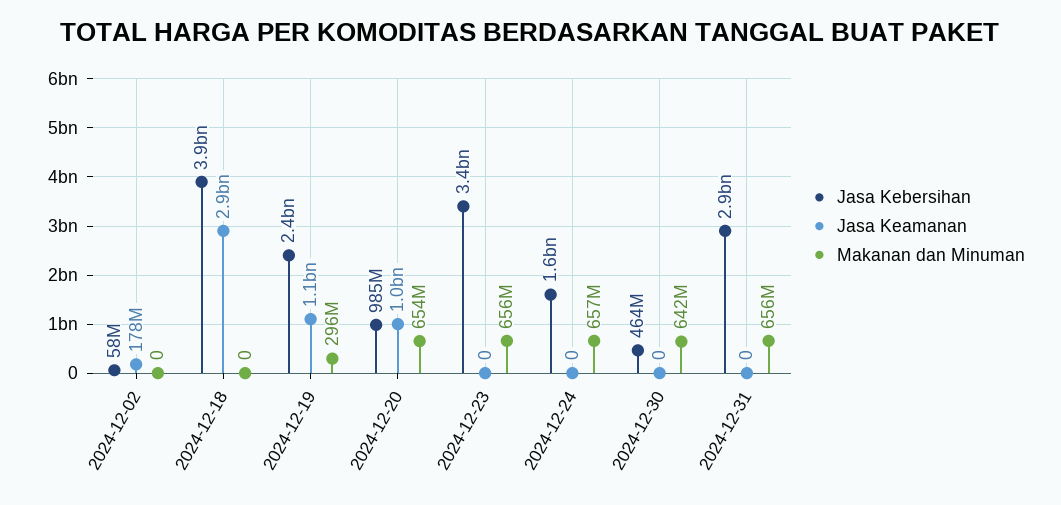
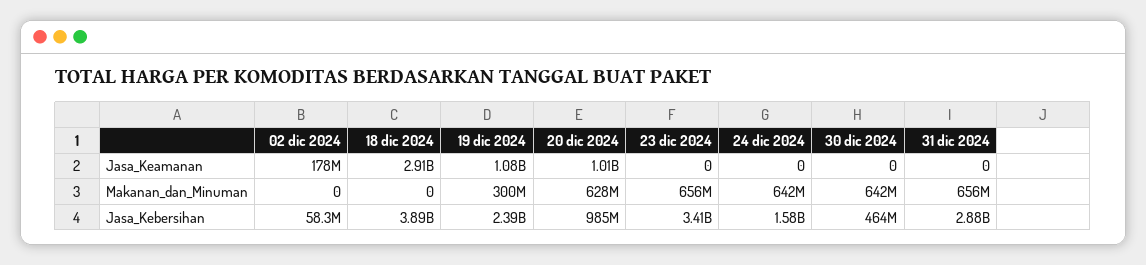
  {
    "Jasa Kebersihan": {
      "2024-12-02": 58300000,
      "2024-12-18": 3890000000,
      "2024-12-19": 2390000000,
      "2024-12-20": 985000000,
      "2024-12-23": 3410000000,
      "2024-12-24": 1580000000,
      "2024-12-30": 464000000,
      "2024-12-31": 2880000000
    },
    "Jasa Keamanan": {
      "2024-12-02": 178000000,
      "2024-12-18": 2910000000,
      "2024-12-19": 1080000000,
      "2024-12-20": 1010000000,
      "2024-12-23": 0,
      "2024-12-24": 0,
      "2024-12-30": 0,
      "2024-12-31": 0
    },
    "Makanan dan Minuman": {
      "2024-12-02": 0,
      "2024-12-18": 0,
-     "2024-12-19": 296000000,
+     "2024-12-19": 300000000,
-     "2024-12-20": 654000000,
+     "2024-12-20": 628000000,
      "2024-12-23": 656000000,
-     "2024-12-24": 657000000,
+     "2024-12-24": 642000000,
      "2024-12-30": 642000000,
      "2024-12-31": 656000000
    }
  }

